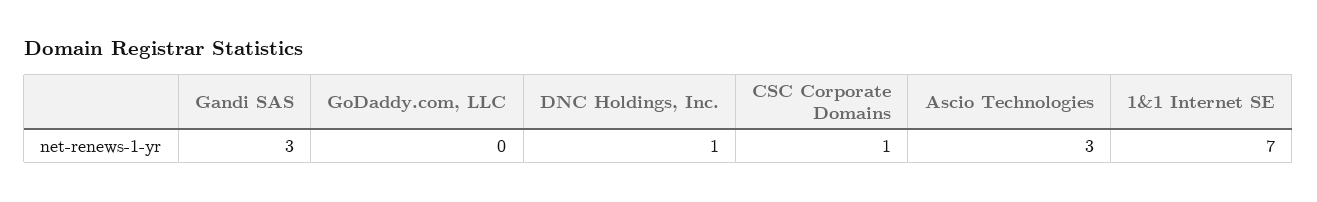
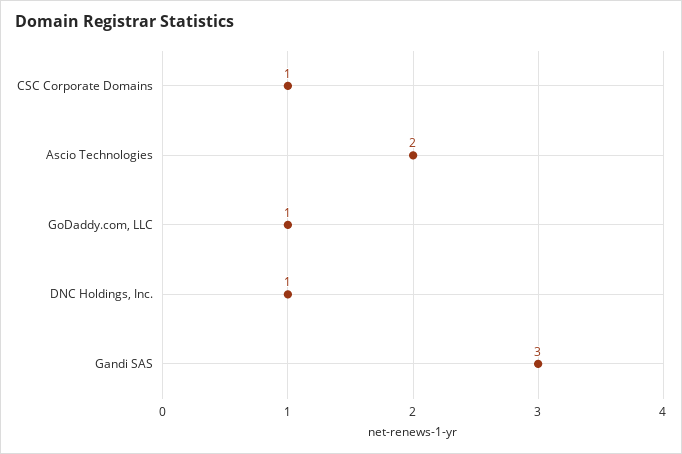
  {
    "Gandi SAS": 3,
-   "GoDaddy.com, LLC": 0,
+   "GoDaddy.com, LLC": 1,
    "DNC Holdings, Inc.": 1,
    "CSC Corporate Domains": 1,
-   "Ascio Technologies": 3,
+   "Ascio Technologies": 2
-   "1&1 Internet SE": 7
  }

